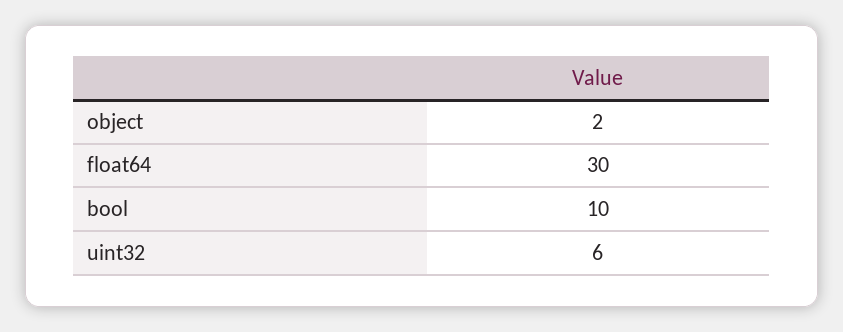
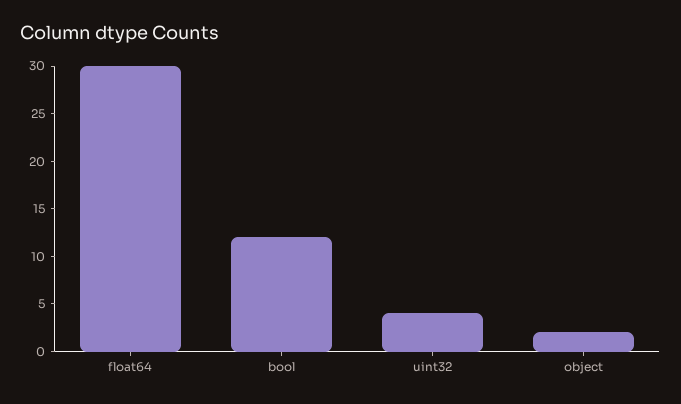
  {
    "object": 2,
    "float64": 30,
-   "bool": 10,
+   "bool": 12,
-   "uint32": 6
+   "uint32": 4
  }

